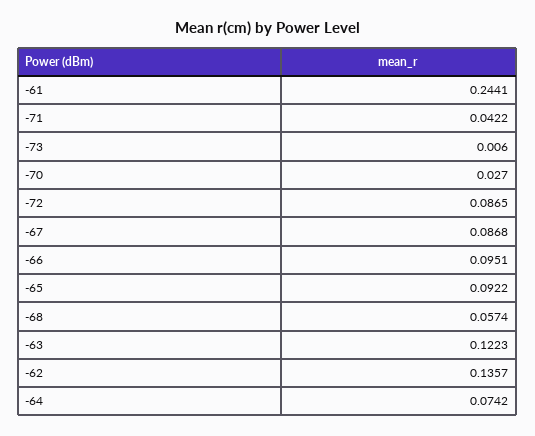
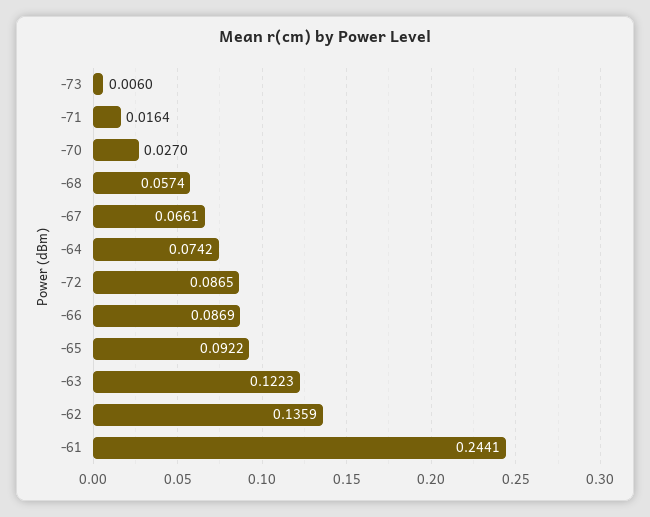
  {
    "-61": 0.2441,
-   "-71": 0.0422,
+   "-71": 0.0164,
    "-73": 0.006,
    "-70": 0.027,
    "-72": 0.0865,
-   "-67": 0.0868,
+   "-67": 0.0661,
-   "-66": 0.0951,
+   "-66": 0.0869,
    "-65": 0.0922,
    "-68": 0.0574,
    "-63": 0.1223,
-   "-62": 0.1357,
+   "-62": 0.1359,
    "-64": 0.0742
  }

